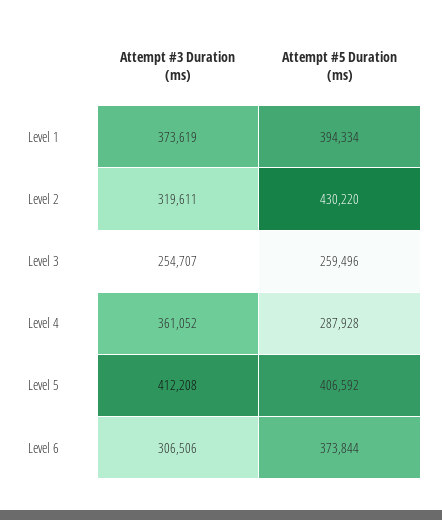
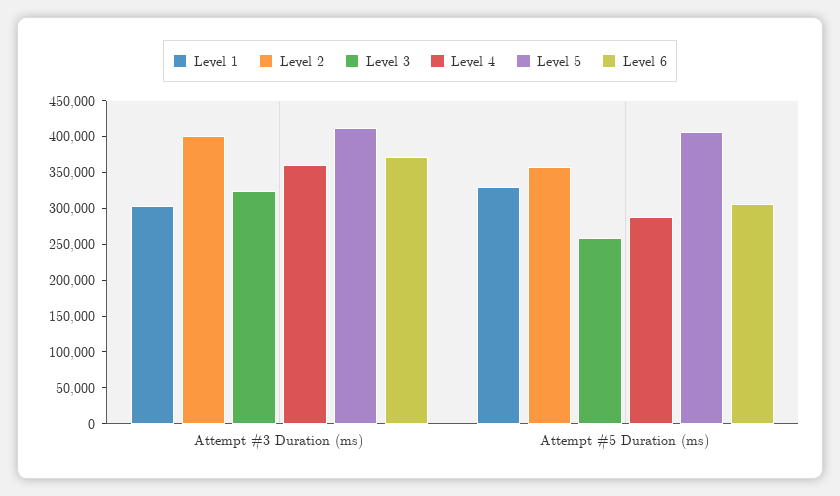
  {
    "Level 1": {
-     "Attempt #3 Duration (ms)": 373619,
+     "Attempt #3 Duration (ms)": 300000,
-     "Attempt #5 Duration (ms)": 394334
+     "Attempt #5 Duration (ms)": 325000
    },
    "Level 2": {
-     "Attempt #3 Duration (ms)": 319611,
+     "Attempt #3 Duration (ms)": 400000,
-     "Attempt #5 Duration (ms)": 430220
+     "Attempt #5 Duration (ms)": 350000
    },
    "Level 3": {
-     "Attempt #3 Duration (ms)": 254707,
+     "Attempt #3 Duration (ms)": 325000,
      "Attempt #5 Duration (ms)": 259496
    },
    "Level 4": {
      "Attempt #3 Duration (ms)": 361052,
      "Attempt #5 Duration (ms)": 287928
    },
    "Level 5": {
      "Attempt #3 Duration (ms)": 412208,
      "Attempt #5 Duration (ms)": 406592
    },
    "Level 6": {
-     "Attempt #3 Duration (ms)": 306506,
+     "Attempt #3 Duration (ms)": 375000,
-     "Attempt #5 Duration (ms)": 373844
+     "Attempt #5 Duration (ms)": 300000
    }
  }

